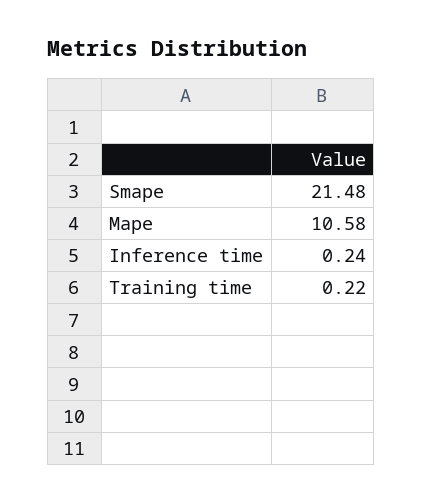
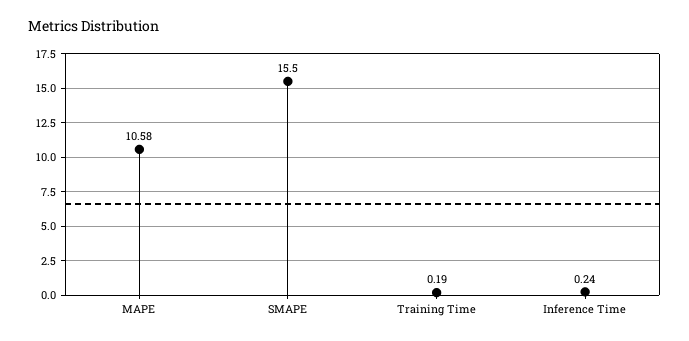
  {
-   "Smape": 21.48,
+   "Smape": 15.5,
    "Mape": 10.58,
    "Inference time": 0.24,
-   "Training time": 0.22
+   "Training time": 0.19
  }

